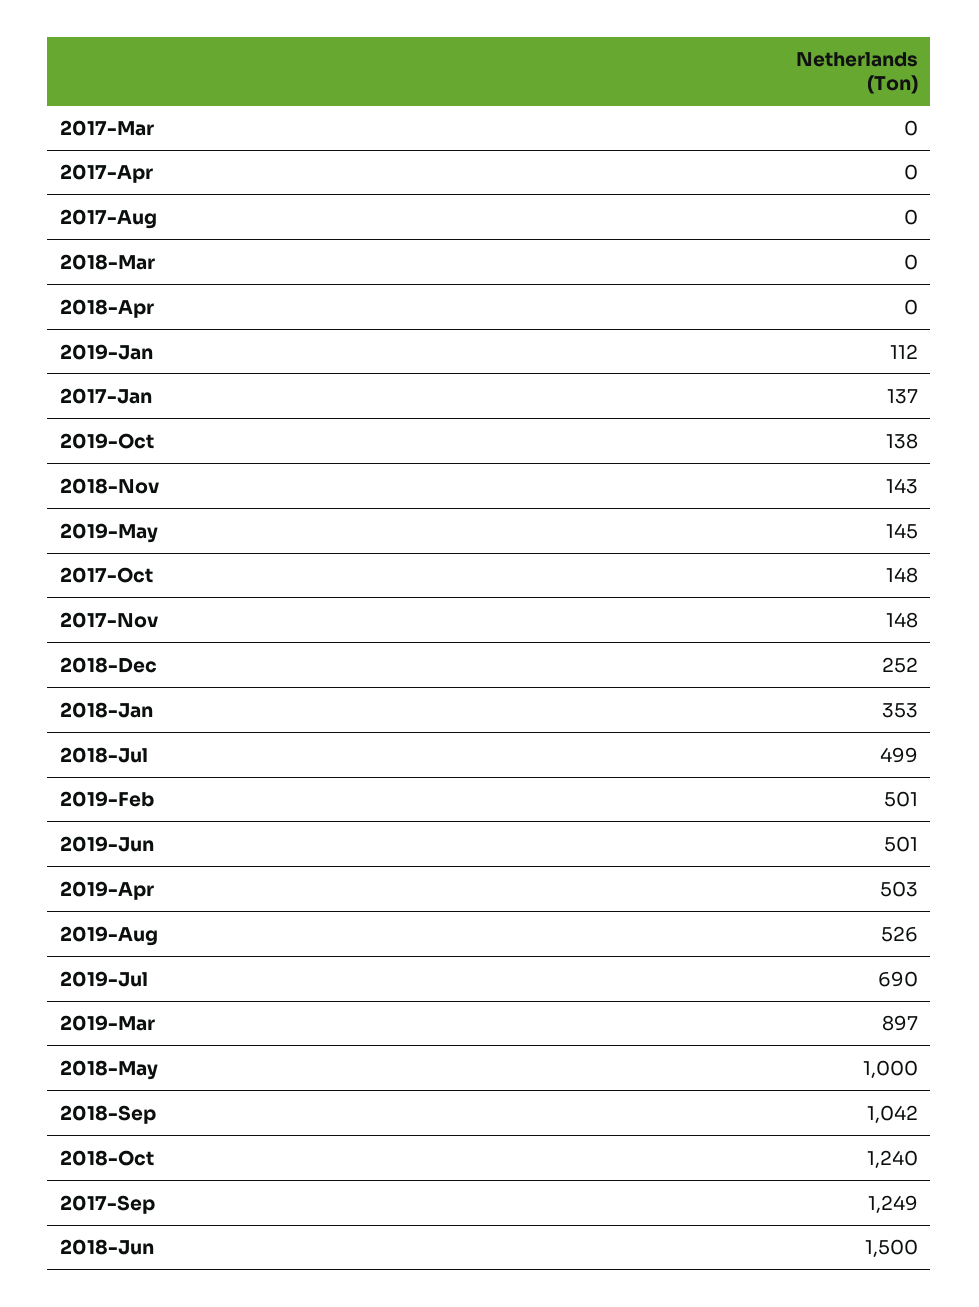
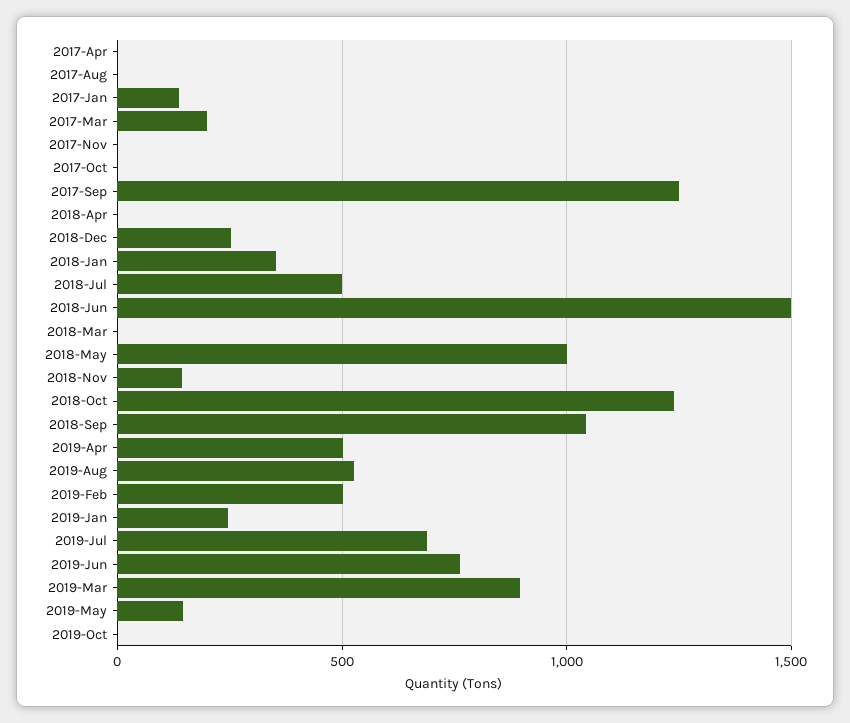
  {
-   "2017-Mar": 0,
+   "2017-Mar": 200,
    "2017-Apr": 0,
    "2017-Aug": 0,
    "2018-Mar": 0,
    "2018-Apr": 0,
-   "2019-Jan": 112,
+   "2019-Jan": 250,
    "2017-Jan": 137,
-   "2019-Oct": 138,
+   "2019-Oct": 0,
    "2018-Nov": 143,
    "2019-May": 145,
-   "2017-Oct": 148,
+   "2017-Oct": 0,
-   "2017-Nov": 148,
+   "2017-Nov": 0,
    "2018-Dec": 252,
    "2018-Jan": 353,
    "2018-Jul": 499,
    "2019-Feb": 501,
-   "2019-Jun": 501,
+   "2019-Jun": 750,
    "2019-Apr": 503,
    "2019-Aug": 526,
    "2019-Jul": 690,
    "2019-Mar": 897,
    "2018-May": 1000,
    "2018-Sep": 1042,
    "2018-Oct": 1240,
    "2017-Sep": 1249,
    "2018-Jun": 1500
  }

